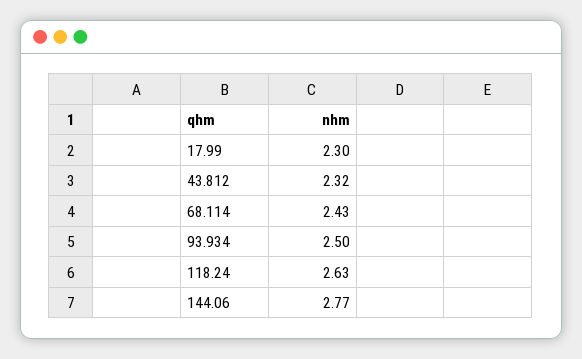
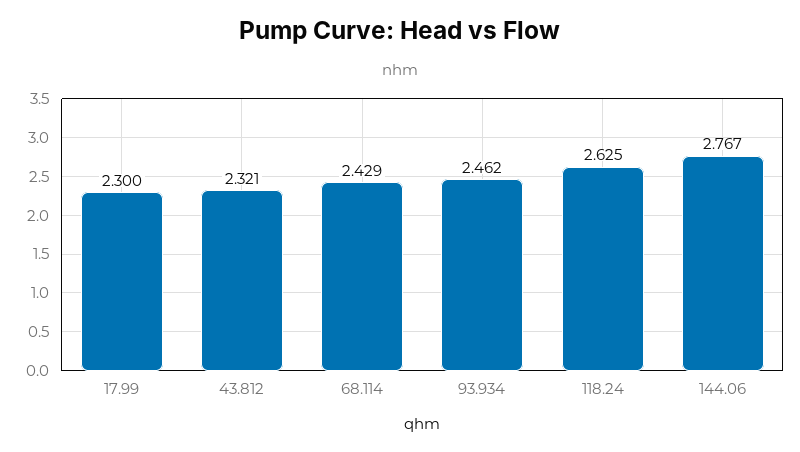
  {
    "17.99": 2.3,
    "43.812": 2.321,
    "68.114": 2.429,
-   "93.934": 2.5,
+   "93.934": 2.462,
    "118.24": 2.625,
    "144.06": 2.767
  }

